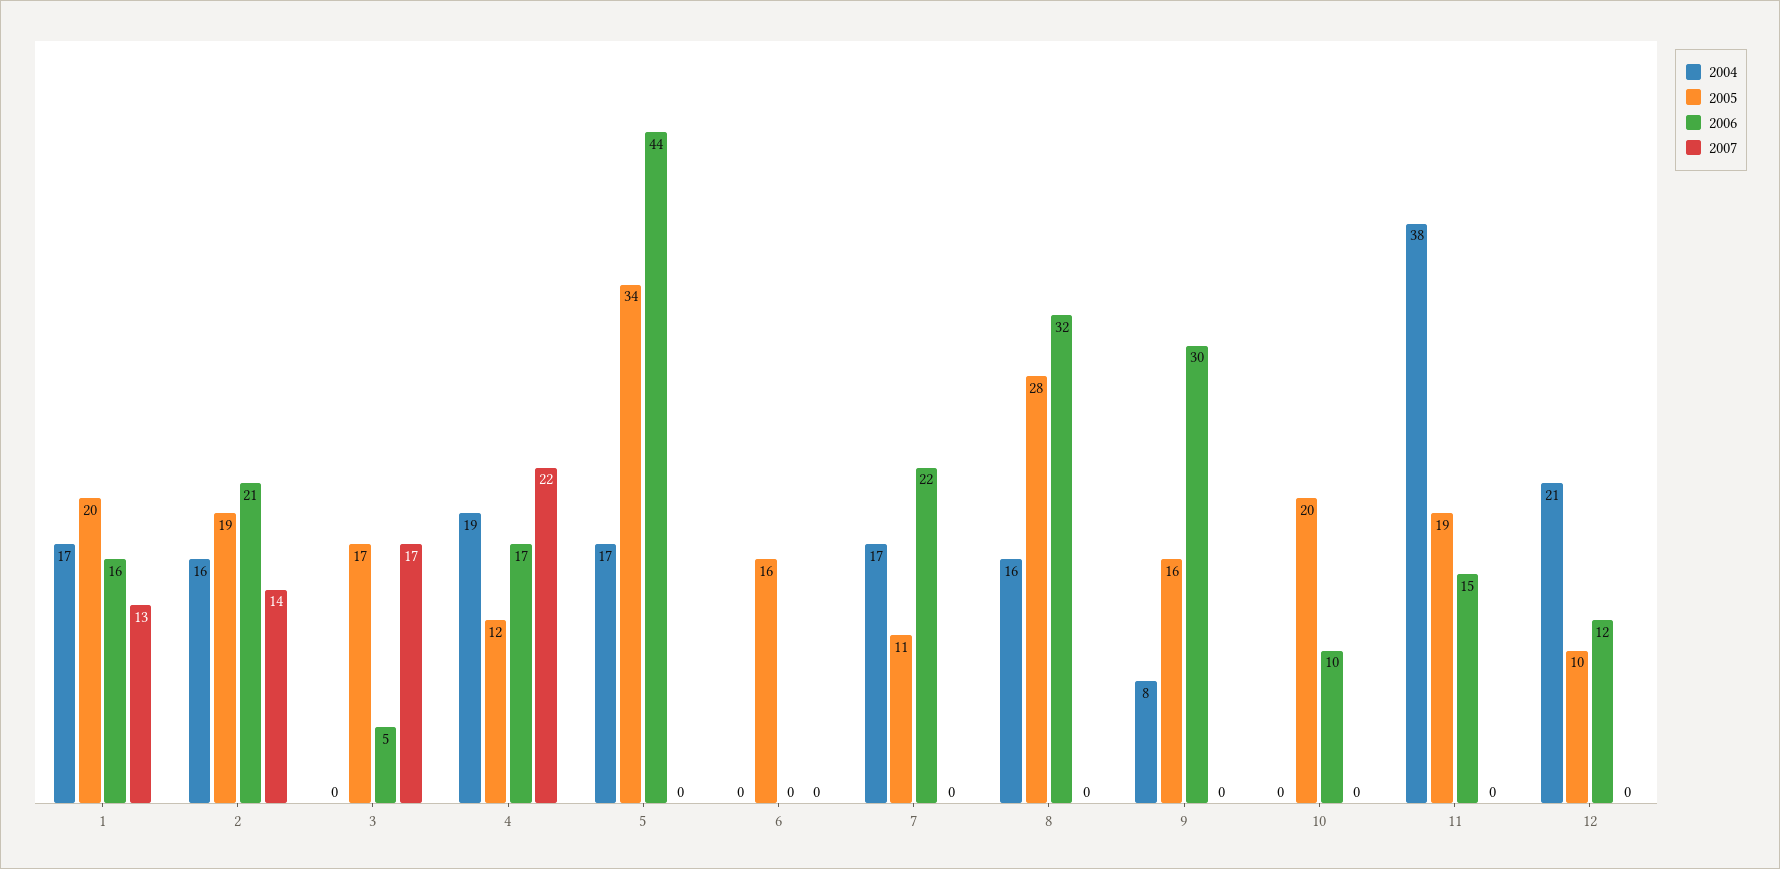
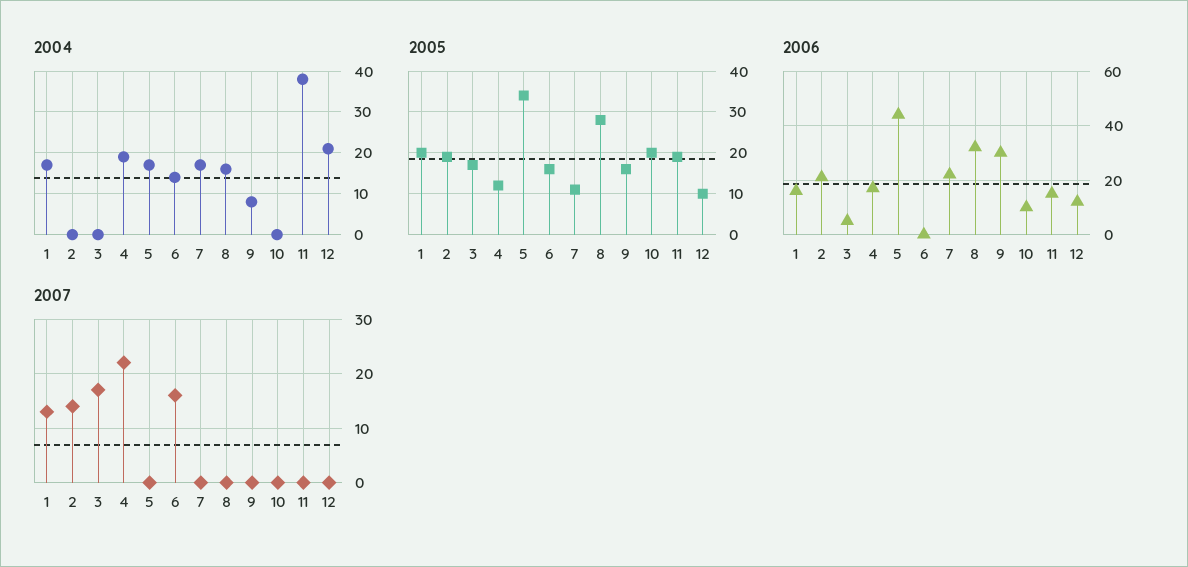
  {
    "2004": {
      "1": 17,
-     "2": 16,
+     "2": 0,
      "3": 0,
      "4": 19,
      "5": 17,
-     "6": 0,
+     "6": 15,
      "7": 17,
      "8": 16,
      "9": 8,
      "10": 0,
      "11": 38,
      "12": 21
    },
    "2005": {
      "1": 20,
      "2": 19,
      "3": 17,
      "4": 12,
      "5": 34,
      "6": 16,
      "7": 11,
      "8": 28,
      "9": 16,
      "10": 20,
      "11": 19,
      "12": 10
    },
    "2006": {
      "1": 16,
      "2": 21,
      "3": 5,
      "4": 17,
      "5": 44,
      "6": 0,
      "7": 22,
      "8": 32,
      "9": 30,
      "10": 10,
      "11": 15,
      "12": 12
    },
    "2007": {
      "1": 13,
      "2": 14,
      "3": 17,
      "4": 22,
      "5": 0,
-     "6": 0,
+     "6": 15,
      "7": 0,
      "8": 0,
      "9": 0,
      "10": 0,
      "11": 0,
      "12": 0
    }
  }

